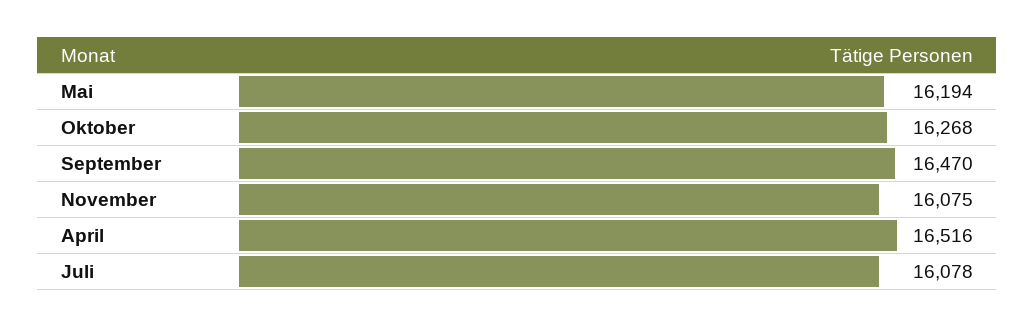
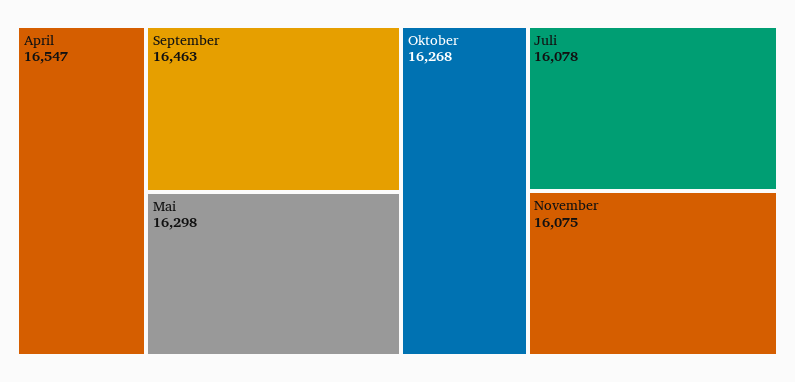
  {
-   "Mai": 16194,
+   "Mai": 16298,
    "Oktober": 16268,
-   "September": 16470,
+   "September": 16463,
    "November": 16075,
-   "April": 16516,
+   "April": 16547,
    "Juli": 16078
  }

